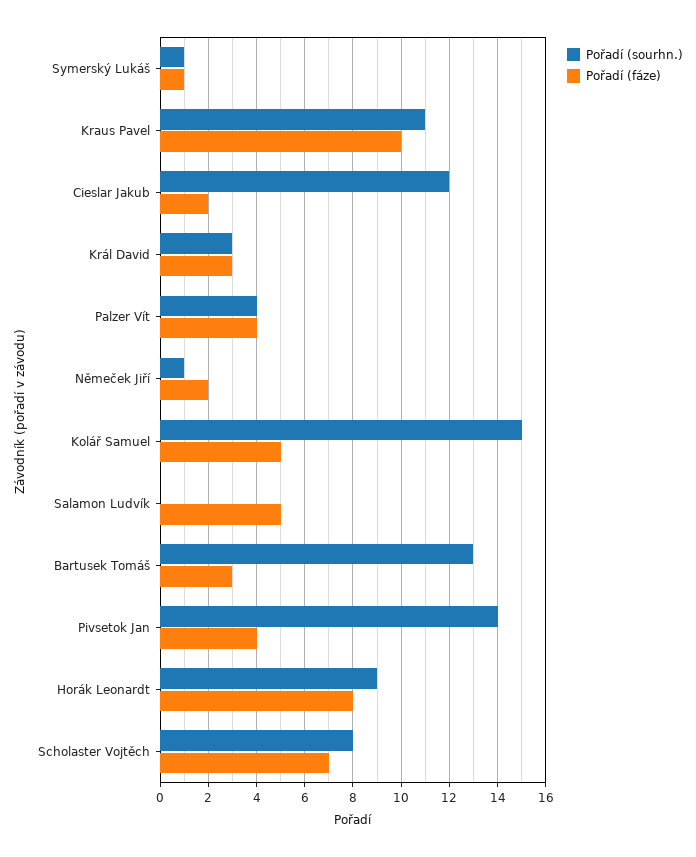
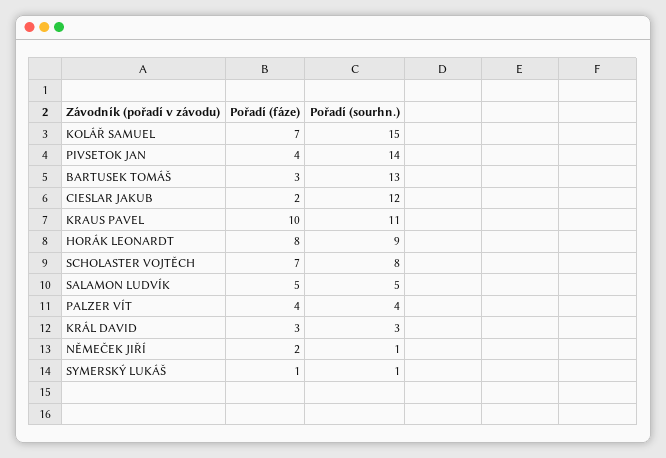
  {
    "Pořadí (sourhn.)": {
      "Symerský Lukáš": 1,
      "Kraus Pavel": 11,
      "Cieslar Jakub": 12,
      "Král David": 3,
      "Palzer Vít": 4,
      "Němeček Jiří": 1,
      "Kolář Samuel": 15,
-     "Salamon Ludvík": 0,
+     "Salamon Ludvík": 5,
      "Bartusek Tomáš": 13,
      "Pivsetok Jan": 14,
      "Horák Leonardt": 9,
      "Scholaster Vojtěch": 8
    },
    "Pořadí (fáze)": {
      "Symerský Lukáš": 1,
      "Kraus Pavel": 10,
      "Cieslar Jakub": 2,
      "Král David": 3,
      "Palzer Vít": 4,
      "Němeček Jiří": 2,
-     "Kolář Samuel": 5,
+     "Kolář Samuel": 7,
      "Salamon Ludvík": 5,
      "Bartusek Tomáš": 3,
      "Pivsetok Jan": 4,
      "Horák Leonardt": 8,
      "Scholaster Vojtěch": 7
    }
  }

